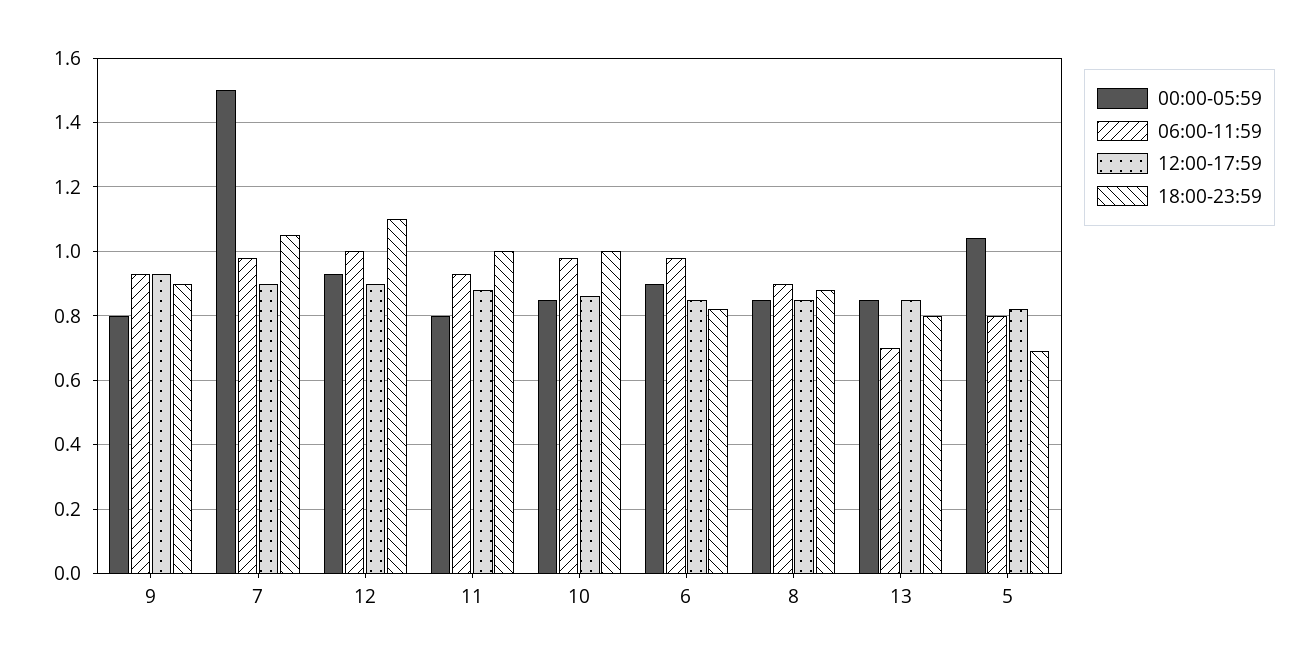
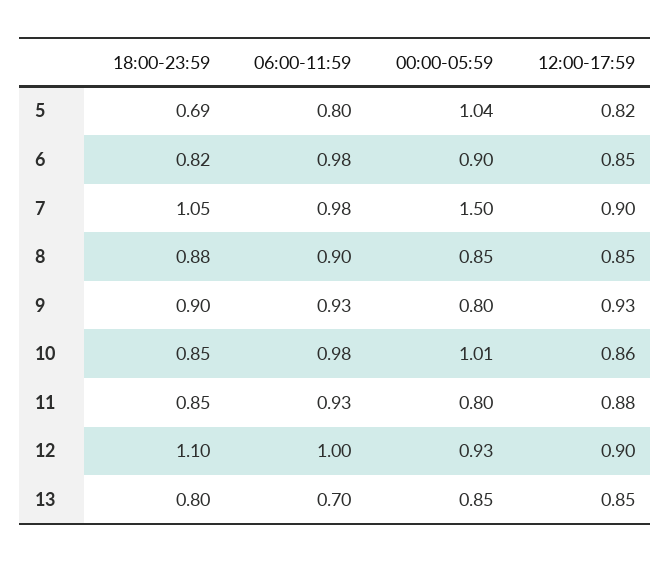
  {
    "00:00-05:59": {
      "9": 0.8,
      "7": 1.5,
      "12": 0.93,
      "11": 0.8,
-     "10": 0.85,
+     "10": 1.01,
      "6": 0.9,
      "8": 0.85,
      "13": 0.85,
      "5": 1.04
    },
    "06:00-11:59": {
      "9": 0.93,
      "7": 0.98,
      "12": 1,
      "11": 0.93,
      "10": 0.98,
      "6": 0.98,
      "8": 0.9,
      "13": 0.7,
      "5": 0.8
    },
    "12:00-17:59": {
      "9": 0.93,
      "7": 0.9,
      "12": 0.9,
      "11": 0.88,
      "10": 0.86,
      "6": 0.85,
      "8": 0.85,
      "13": 0.85,
      "5": 0.82
    },
    "18:00-23:59": {
      "9": 0.9,
      "7": 1.05,
      "12": 1.1,
-     "11": 1,
+     "11": 0.85,
-     "10": 1,
+     "10": 0.85,
      "6": 0.82,
      "8": 0.88,
      "13": 0.8,
      "5": 0.69
    }
  }

